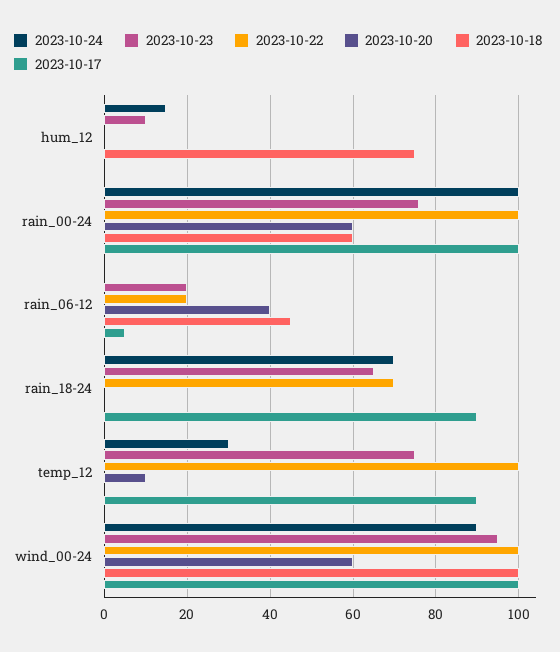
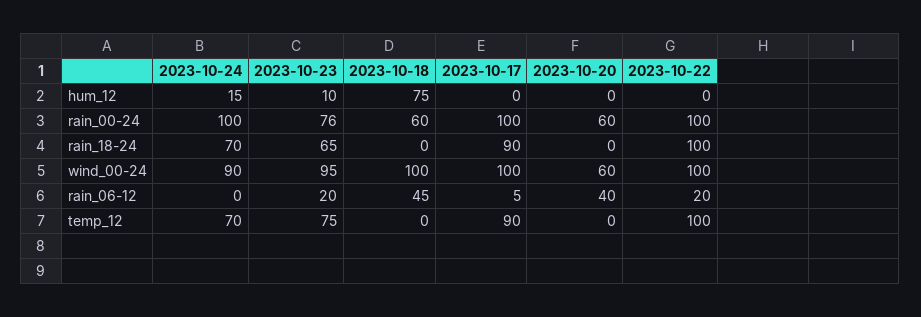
  {
    "2023-10-24": {
      "hum_12": 15,
      "rain_00-24": 100,
      "rain_06-12": 0,
      "rain_18-24": 70,
-     "temp_12": 30,
+     "temp_12": 70,
      "wind_00-24": 90
    },
    "2023-10-23": {
      "hum_12": 10,
      "rain_00-24": 76,
      "rain_06-12": 20,
      "rain_18-24": 65,
      "temp_12": 75,
      "wind_00-24": 95
    },
    "2023-10-22": {
      "hum_12": 0,
      "rain_00-24": 100,
      "rain_06-12": 20,
-     "rain_18-24": 70,
+     "rain_18-24": 100,
      "temp_12": 100,
      "wind_00-24": 100
    },
    "2023-10-20": {
      "hum_12": 0,
      "rain_00-24": 60,
      "rain_06-12": 40,
      "rain_18-24": 0,
-     "temp_12": 10,
+     "temp_12": 0,
      "wind_00-24": 60
    },
    "2023-10-18": {
      "hum_12": 75,
      "rain_00-24": 60,
      "rain_06-12": 45,
      "rain_18-24": 0,
      "temp_12": 0,
      "wind_00-24": 100
    },
    "2023-10-17": {
      "hum_12": 0,
      "rain_00-24": 100,
      "rain_06-12": 5,
      "rain_18-24": 90,
      "temp_12": 90,
      "wind_00-24": 100
    }
  }

